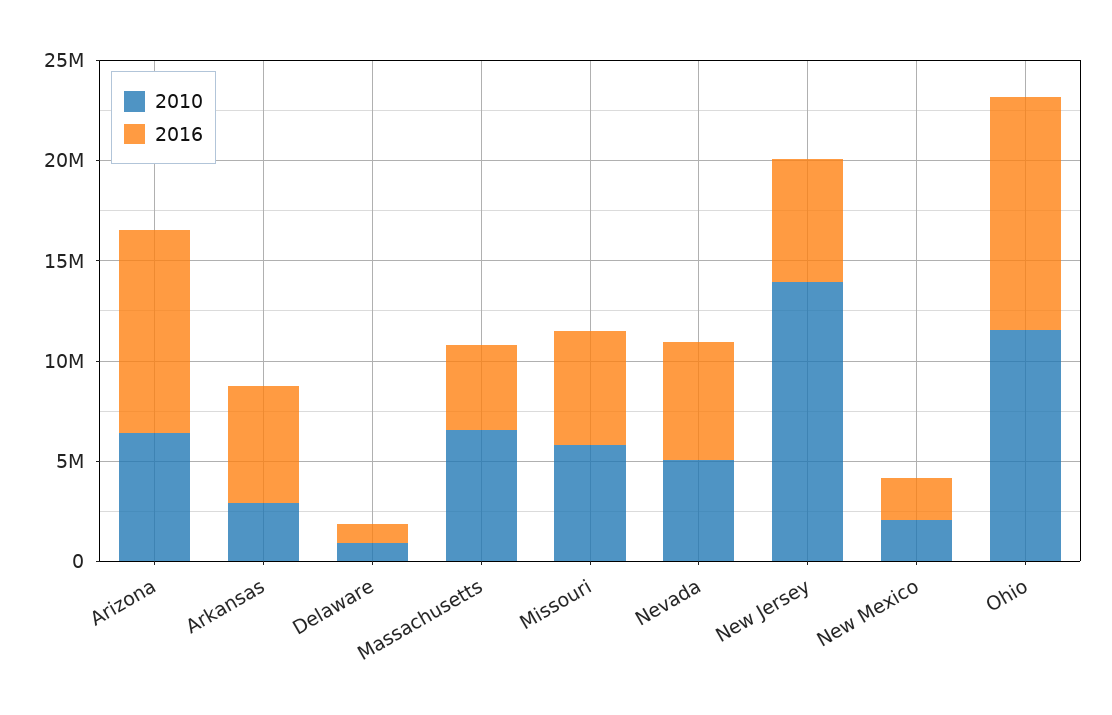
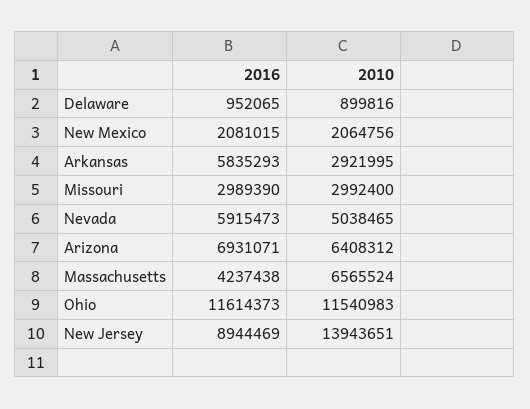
  {
    "2010": {
      "Arizona": 6408312,
      "Arkansas": 2921995,
      "Delaware": 899816,
      "Massachusetts": 6565524,
-     "Missouri": 6000000,
+     "Missouri": 2992400,
      "Nevada": 5038465,
      "New Jersey": 13943651,
      "New Mexico": 2064756,
      "Ohio": 11540983
    },
    "2016": {
-     "Arizona": 10000000,
+     "Arizona": 6931071,
      "Arkansas": 5835293,
      "Delaware": 952065,
      "Massachusetts": 4237438,
-     "Missouri": 6000000,
+     "Missouri": 2989390,
      "Nevada": 5915473,
-     "New Jersey": 6000000,
+     "New Jersey": 8944469,
      "New Mexico": 2081015,
      "Ohio": 11614373
    }
  }

